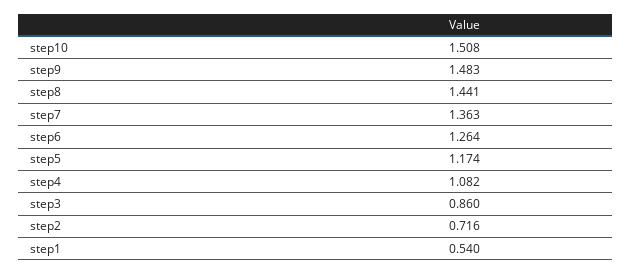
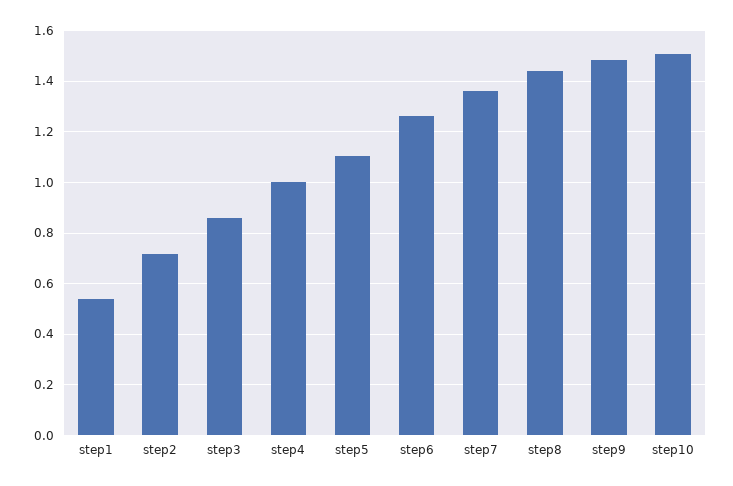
  {
    "step10": 1.508,
    "step9": 1.483,
    "step8": 1.441,
    "step7": 1.363,
    "step6": 1.264,
-   "step5": 1.174,
+   "step5": 1.1,
-   "step4": 1.082,
+   "step4": 1,
    "step3": 0.86,
    "step2": 0.716,
    "step1": 0.54
  }

